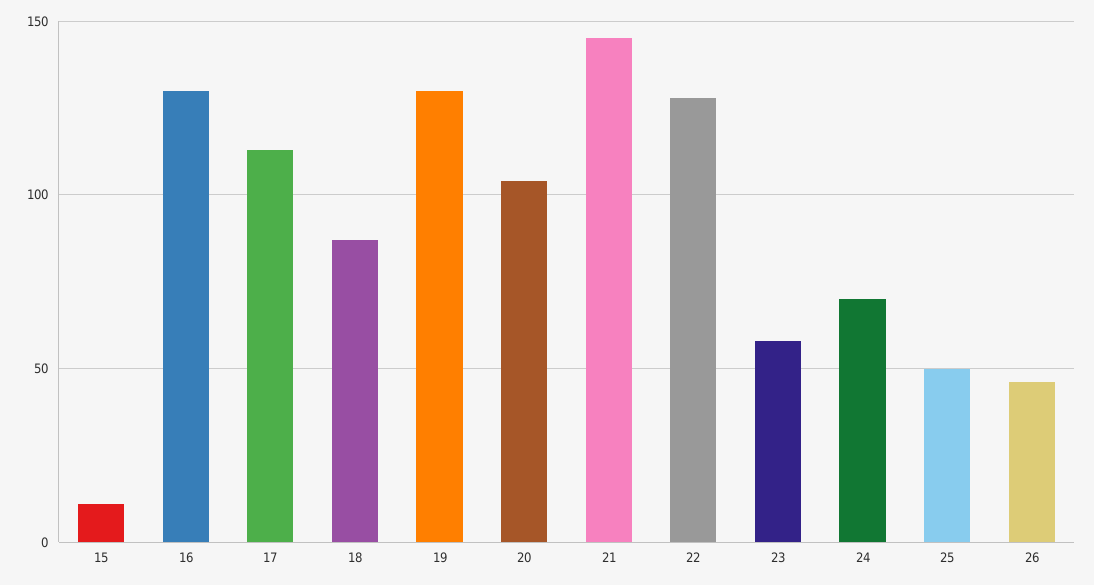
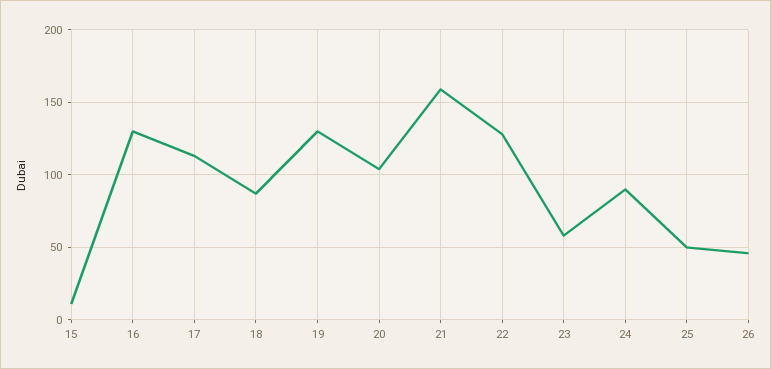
  {
    "15": 10,
    "16": 130,
    "17": 115,
    "18": 85,
    "19": 130,
    "20": 105,
-   "21": 145,
+   "21": 160,
    "22": 130,
    "23": 60,
-   "24": 70,
+   "24": 90,
    "25": 50,
    "26": 45
  }

